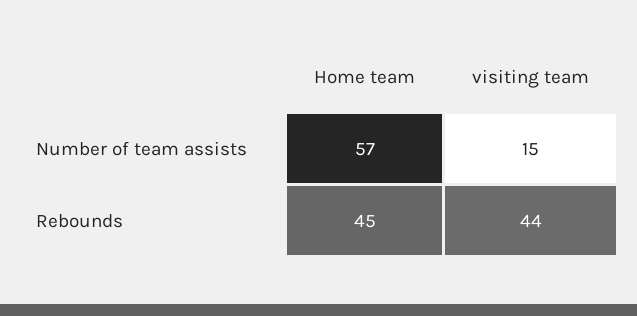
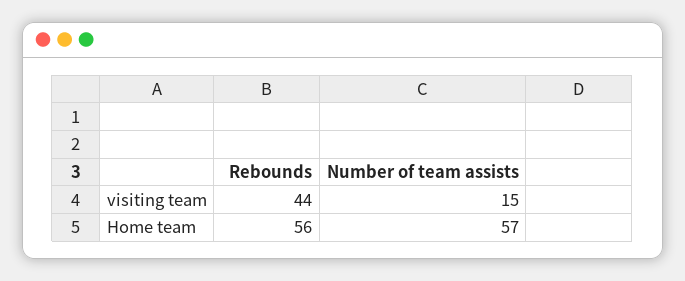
  {
    "Home team": {
      "Number of team assists": 57,
-     "Rebounds": 45
+     "Rebounds": 56
    },
    "visiting team": {
      "Number of team assists": 15,
      "Rebounds": 44
    }
  }

